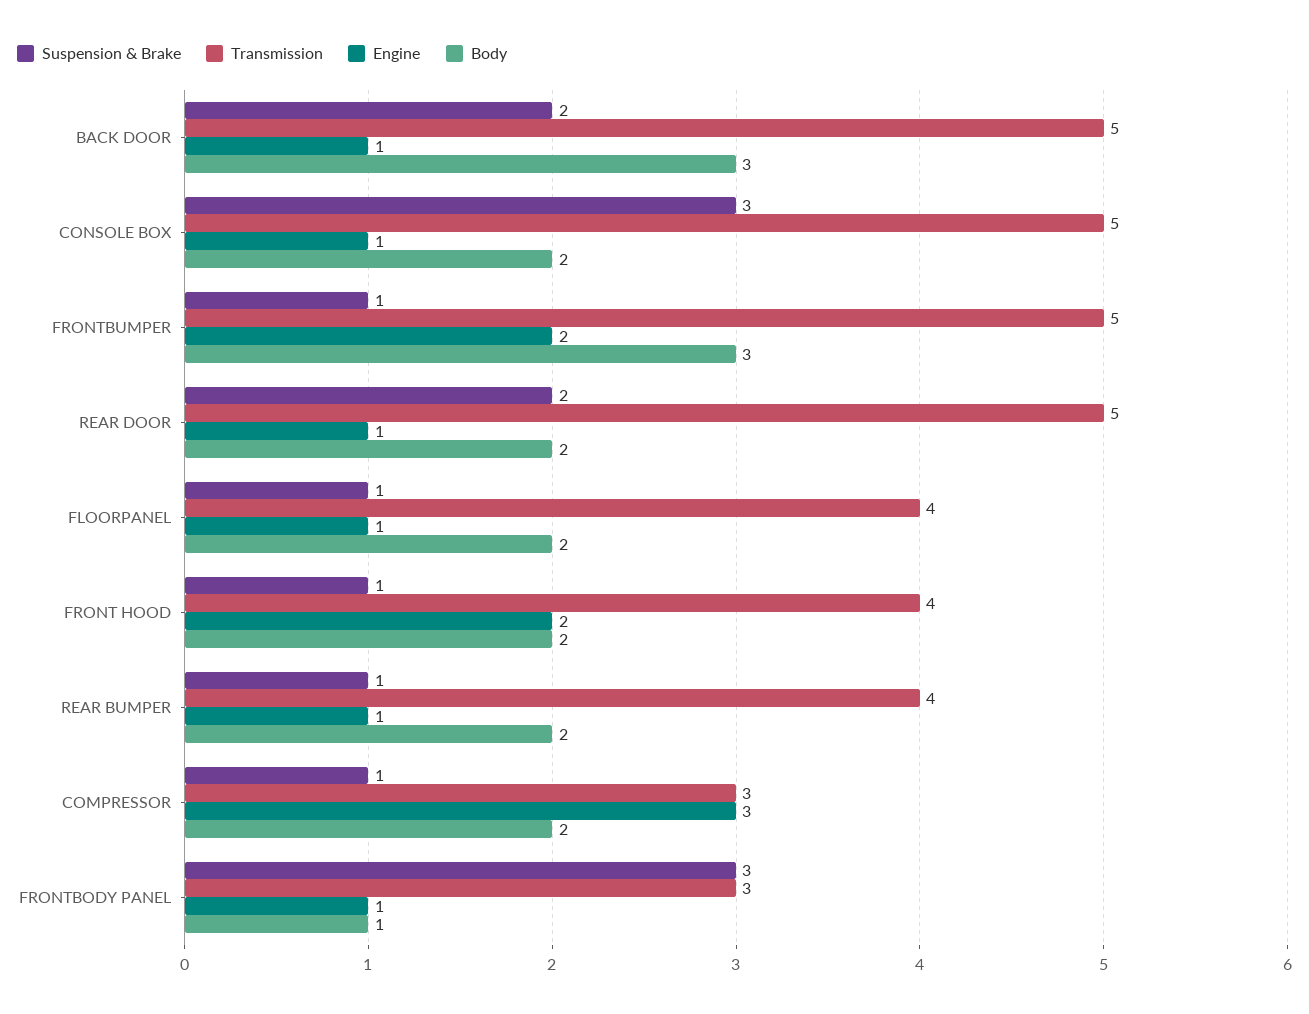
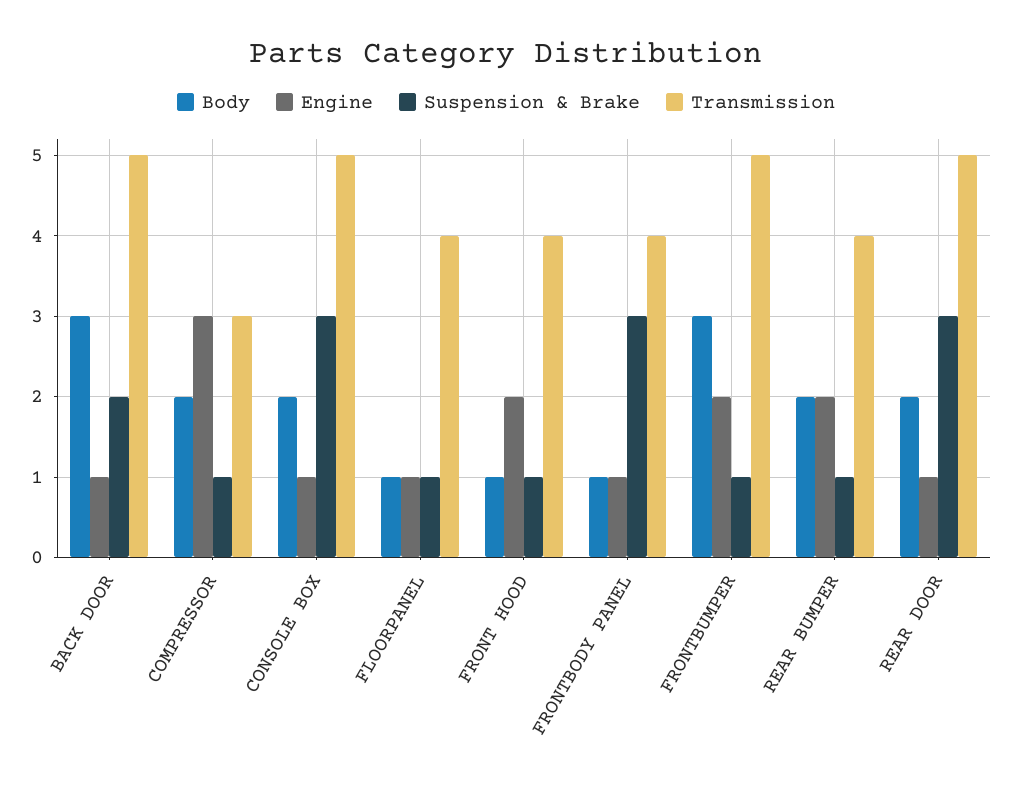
  {
    "Suspension & Brake": {
      "BACK DOOR": 2,
      "CONSOLE BOX": 3,
      "FRONTBUMPER": 1,
-     "REAR DOOR": 2,
+     "REAR DOOR": 3,
      "FLOORPANEL": 1,
      "FRONT HOOD": 1,
      "REAR BUMPER": 1,
      "COMPRESSOR": 1,
      "FRONTBODY PANEL": 3
    },
    "Transmission": {
      "BACK DOOR": 5,
      "CONSOLE BOX": 5,
      "FRONTBUMPER": 5,
      "REAR DOOR": 5,
      "FLOORPANEL": 4,
      "FRONT HOOD": 4,
      "REAR BUMPER": 4,
      "COMPRESSOR": 3,
-     "FRONTBODY PANEL": 3
+     "FRONTBODY PANEL": 4
    },
    "Engine": {
      "BACK DOOR": 1,
      "CONSOLE BOX": 1,
      "FRONTBUMPER": 2,
      "REAR DOOR": 1,
      "FLOORPANEL": 1,
      "FRONT HOOD": 2,
-     "REAR BUMPER": 1,
+     "REAR BUMPER": 2,
      "COMPRESSOR": 3,
      "FRONTBODY PANEL": 1
    },
    "Body": {
      "BACK DOOR": 3,
      "CONSOLE BOX": 2,
      "FRONTBUMPER": 3,
      "REAR DOOR": 2,
-     "FLOORPANEL": 2,
+     "FLOORPANEL": 1,
-     "FRONT HOOD": 2,
+     "FRONT HOOD": 1,
      "REAR BUMPER": 2,
      "COMPRESSOR": 2,
      "FRONTBODY PANEL": 1
    }
  }

